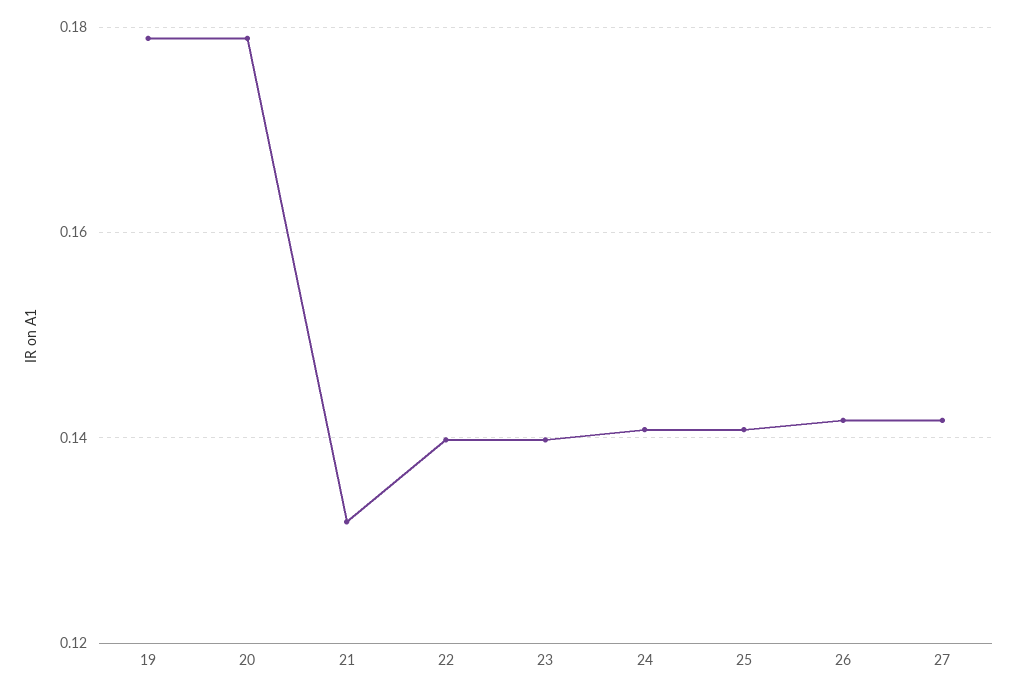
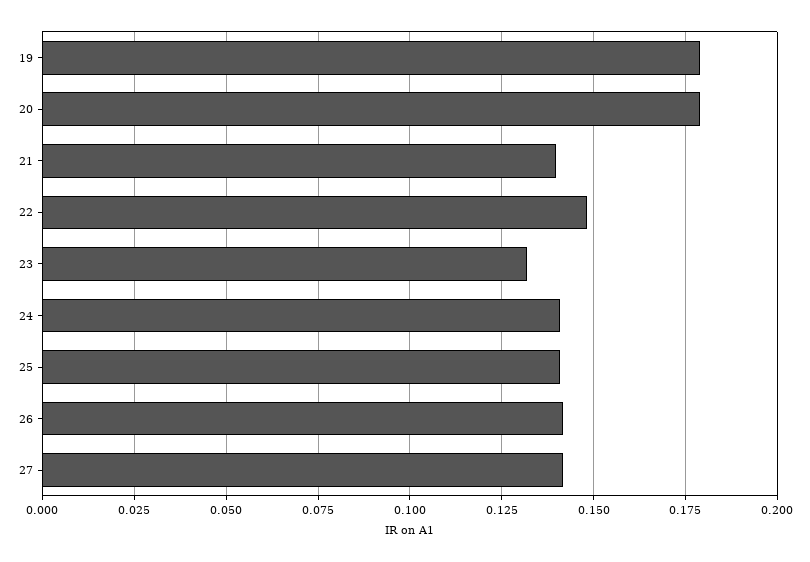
  {
    "19": 0.178,
    "20": 0.178,
-   "21": 0.132,
+   "21": 0.14,
-   "22": 0.14,
+   "22": 0.1475,
-   "23": 0.14,
+   "23": 0.1325,
    "24": 0.14,
    "25": 0.14,
    "26": 0.142,
    "27": 0.142
  }

